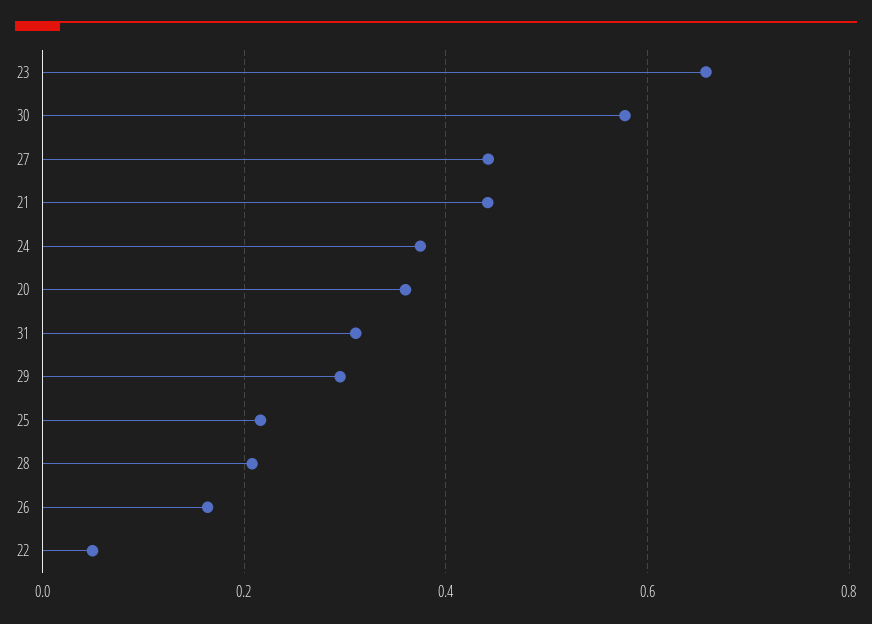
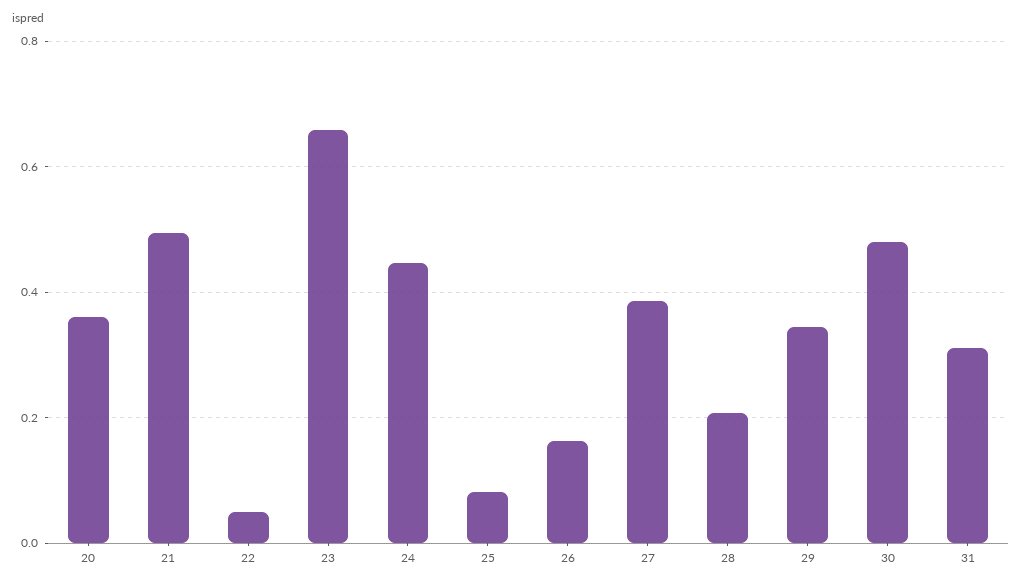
  {
    "23": 0.66,
-   "30": 0.58,
+   "30": 0.48,
-   "27": 0.44,
+   "27": 0.38,
-   "21": 0.44,
+   "21": 0.5,
-   "24": 0.38,
+   "24": 0.44,
    "20": 0.36,
    "31": 0.32,
-   "29": 0.3,
+   "29": 0.34,
-   "25": 0.22,
+   "25": 0.08,
    "28": 0.2,
    "26": 0.16,
    "22": 0.04
  }

